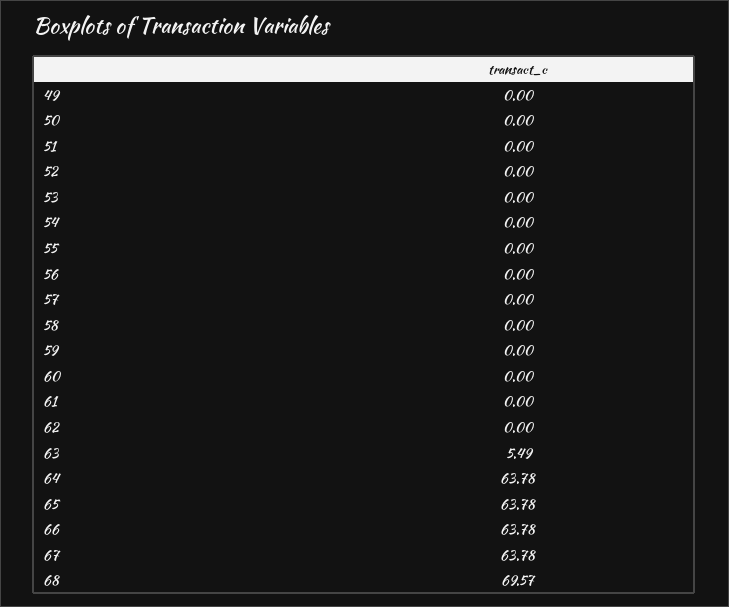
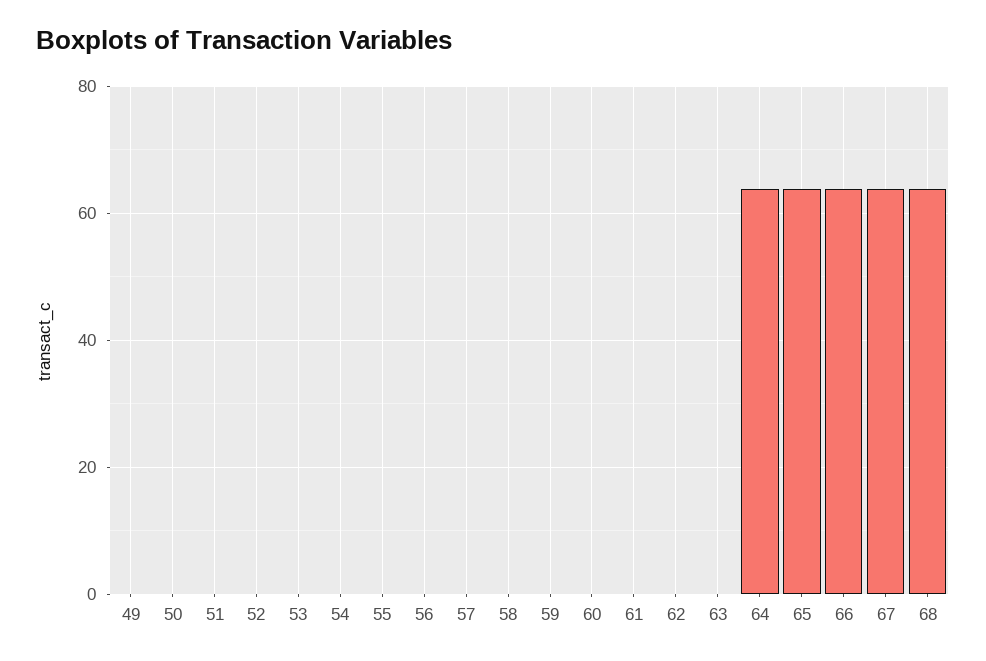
  {
    "49": 0,
    "50": 0,
    "51": 0,
    "52": 0,
    "53": 0,
    "54": 0,
    "55": 0,
    "56": 0,
    "57": 0,
    "58": 0,
    "59": 0,
    "60": 0,
    "61": 0,
    "62": 0,
-   "63": 5.49,
+   "63": 0,
    "64": 63.78,
    "65": 63.78,
    "66": 63.78,
    "67": 63.78,
-   "68": 69.57
+   "68": 64
  }

